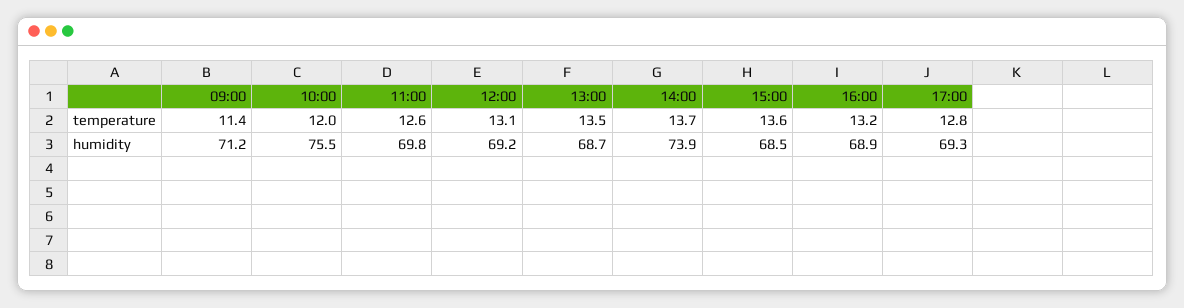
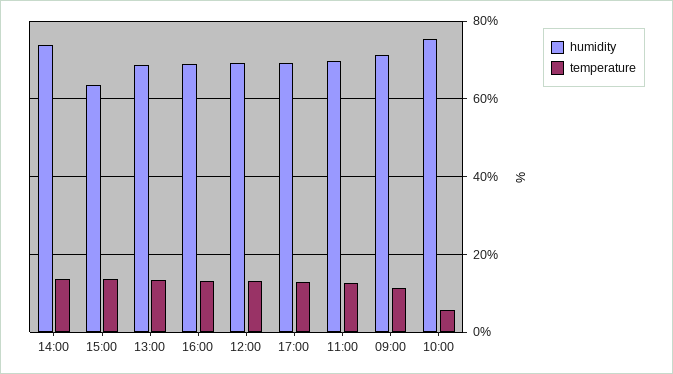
  {
    "temperature": {
      "09:00": 11.4,
-     "10:00": 12,
+     "10:00": 6,
      "11:00": 12.6,
      "12:00": 13.1,
      "13:00": 13.5,
      "14:00": 13.7,
      "15:00": 13.6,
      "16:00": 13.2,
      "17:00": 12.8
    },
    "humidity": {
      "09:00": 71.2,
      "10:00": 75.5,
      "11:00": 69.8,
      "12:00": 69.2,
      "13:00": 68.7,
      "14:00": 73.9,
-     "15:00": 68.5,
+     "15:00": 64,
      "16:00": 68.9,
      "17:00": 69.3
    }
  }

